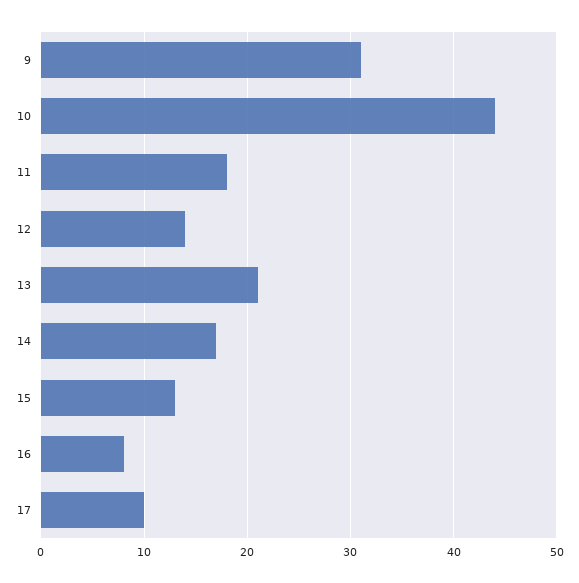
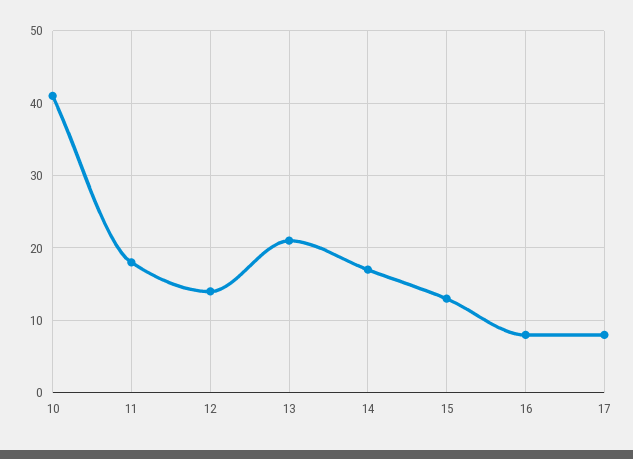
  {
-   "9": 31,
-   "10": 44,
+   "10": 41,
    "11": 18,
    "12": 14,
    "13": 21,
    "14": 17,
    "15": 13,
    "16": 8,
-   "17": 10
+   "17": 8
  }

